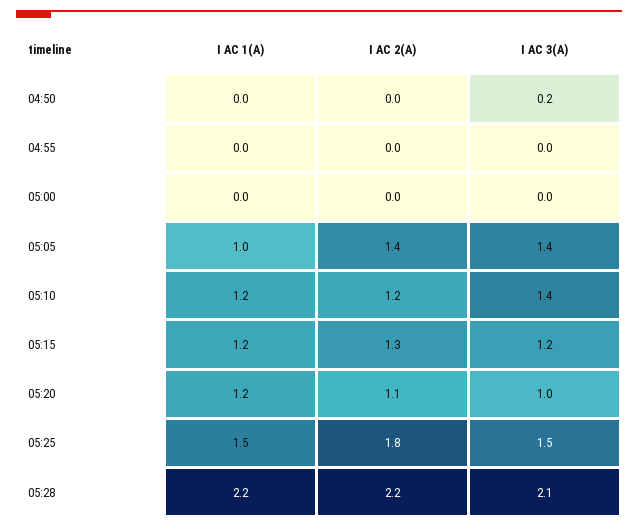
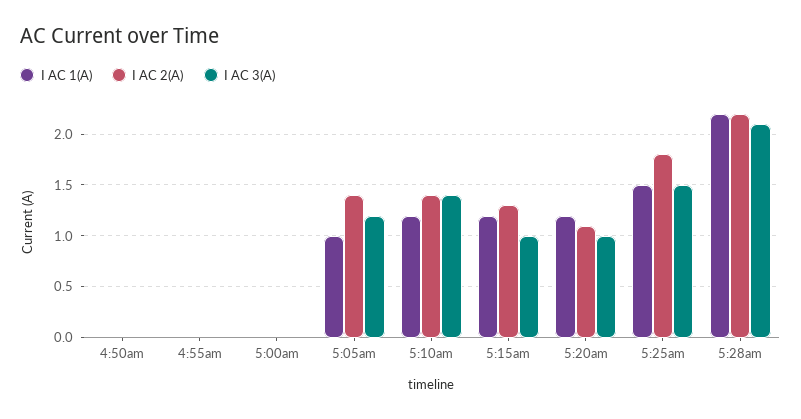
  {
    "I AC 1(A)": {
      "04:50": 0,
      "04:55": 0,
      "05:00": 0,
      "05:05": 1,
      "05:10": 1.2,
      "05:15": 1.2,
      "05:20": 1.2,
      "05:25": 1.5,
      "05:28": 2.2
    },
    "I AC 2(A)": {
      "04:50": 0,
      "04:55": 0,
      "05:00": 0,
      "05:05": 1.4,
-     "05:10": 1.2,
+     "05:10": 1.4,
      "05:15": 1.3,
      "05:20": 1.1,
      "05:25": 1.8,
      "05:28": 2.2
    },
    "I AC 3(A)": {
-     "04:50": 0.2,
+     "04:50": 0,
      "04:55": 0,
      "05:00": 0,
-     "05:05": 1.4,
+     "05:05": 1.2,
      "05:10": 1.4,
-     "05:15": 1.2,
+     "05:15": 1,
      "05:20": 1,
      "05:25": 1.5,
      "05:28": 2.1
    }
  }

